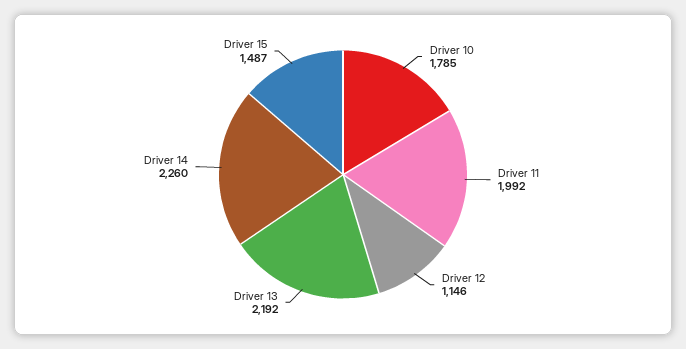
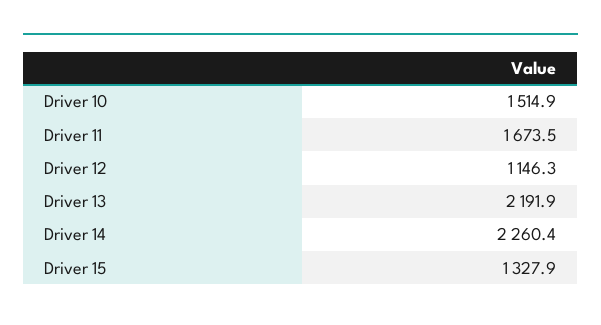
  {
-   "Driver 10": 1785,
+   "Driver 10": 1514.9,
-   "Driver 11": 1992,
+   "Driver 11": 1673.5,
    "Driver 12": 1146.3,
    "Driver 13": 2191.9,
    "Driver 14": 2260.4,
-   "Driver 15": 1487
+   "Driver 15": 1327.9
  }

